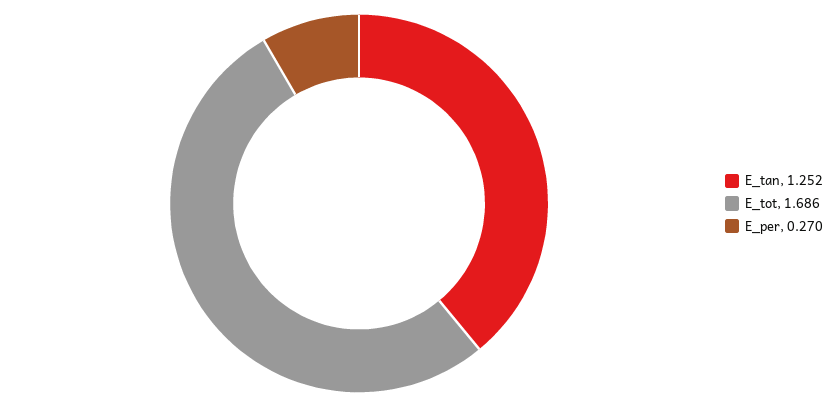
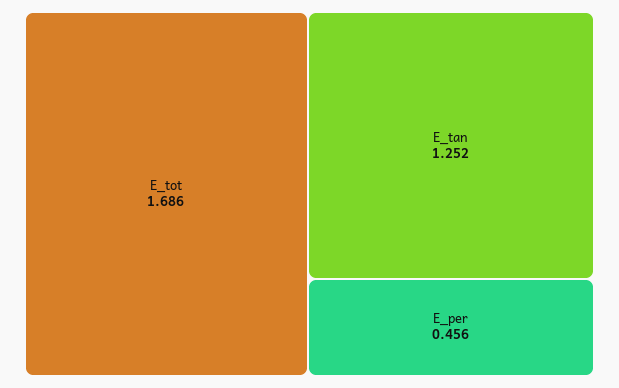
  {
    "E_tan": 1.252,
    "E_tot": 1.686,
-   "E_per": 0.27
+   "E_per": 0.456
  }

